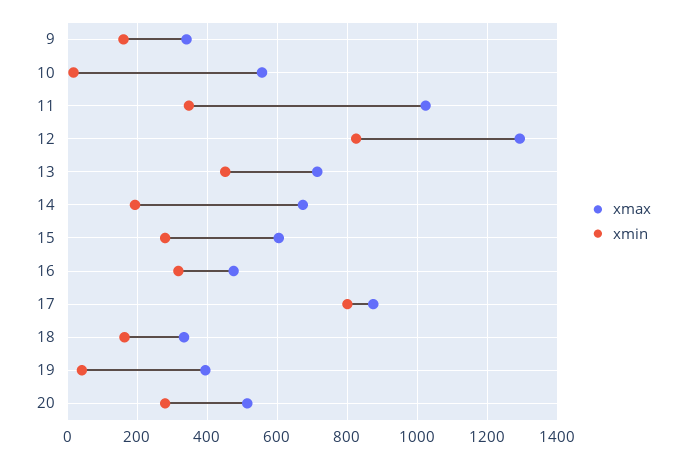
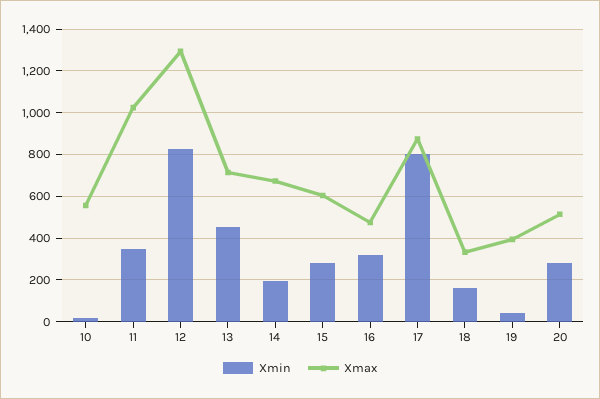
  {
    "xmax": {
-     "9": 340,
      "10": 560,
      "11": 1020,
      "12": 1300,
      "13": 720,
      "14": 680,
      "15": 600,
      "16": 480,
      "17": 880,
      "18": 340,
      "19": 400,
      "20": 520
    },
    "xmin": {
-     "9": 160,
      "10": 20,
      "11": 340,
      "12": 820,
      "13": 460,
      "14": 200,
      "15": 280,
      "16": 320,
      "17": 800,
      "18": 160,
      "19": 40,
      "20": 280
    }
  }

